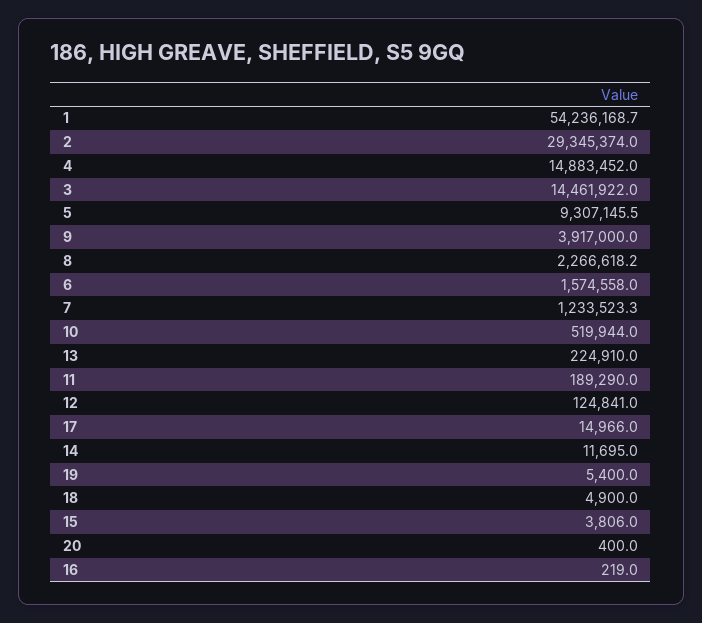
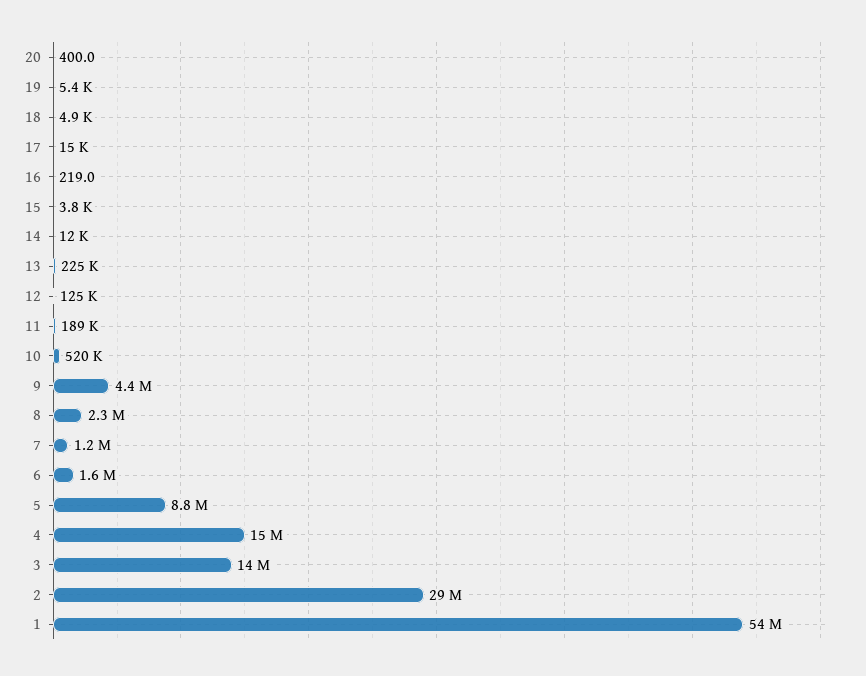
  {
    "1": 54236168.7,
    "2": 29345374,
    "4": 14883452,
    "3": 14461922,
-   "5": 9307145.5,
+   "5": 8800000,
-   "9": 3917000,
+   "9": 4400000,
    "8": 2266618.2,
    "6": 1574558,
    "7": 1233523.3,
    "10": 519944,
    "13": 224910,
    "11": 189290,
    "12": 124841,
    "17": 14966,
    "14": 11695,
    "19": 5400,
    "18": 4900,
    "15": 3806,
    "20": 400,
    "16": 219
  }

